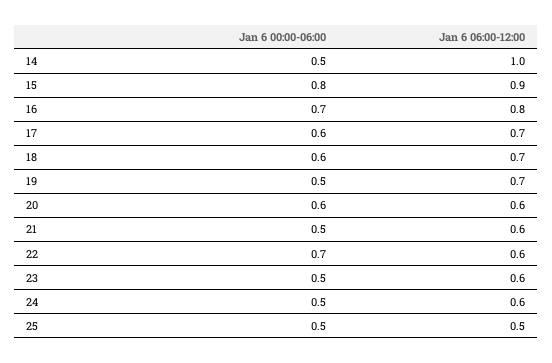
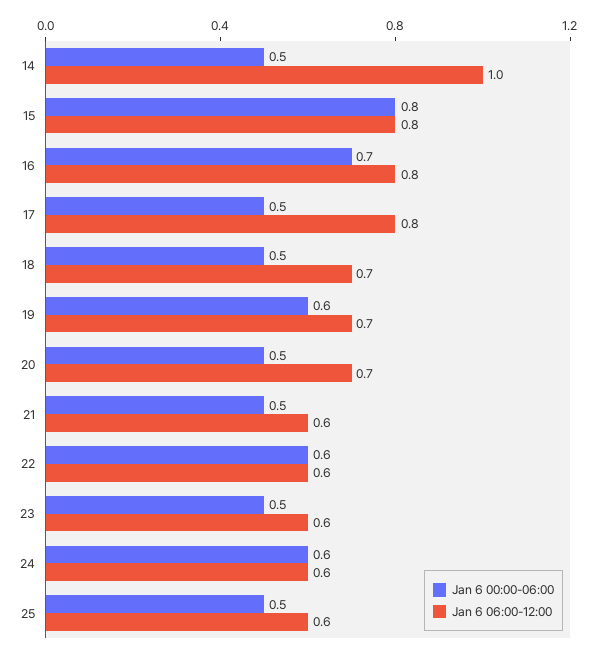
  {
    "Jan 6 00:00-06:00": {
      "14": 0.5,
      "15": 0.8,
      "16": 0.7,
-     "17": 0.6,
+     "17": 0.5,
-     "18": 0.6,
+     "18": 0.5,
-     "19": 0.5,
+     "19": 0.6,
-     "20": 0.6,
+     "20": 0.5,
      "21": 0.5,
-     "22": 0.7,
+     "22": 0.6,
      "23": 0.5,
-     "24": 0.5,
+     "24": 0.6,
      "25": 0.5
    },
    "Jan 6 06:00-12:00": {
      "14": 1,
-     "15": 0.9,
+     "15": 0.8,
      "16": 0.8,
-     "17": 0.7,
+     "17": 0.8,
      "18": 0.7,
      "19": 0.7,
-     "20": 0.6,
+     "20": 0.7,
      "21": 0.6,
      "22": 0.6,
      "23": 0.6,
      "24": 0.6,
-     "25": 0.5
+     "25": 0.6
    }
  }

